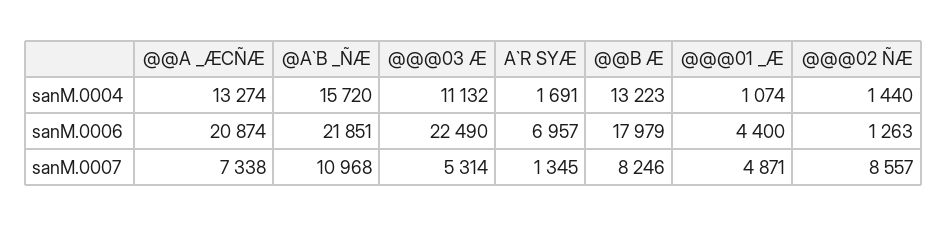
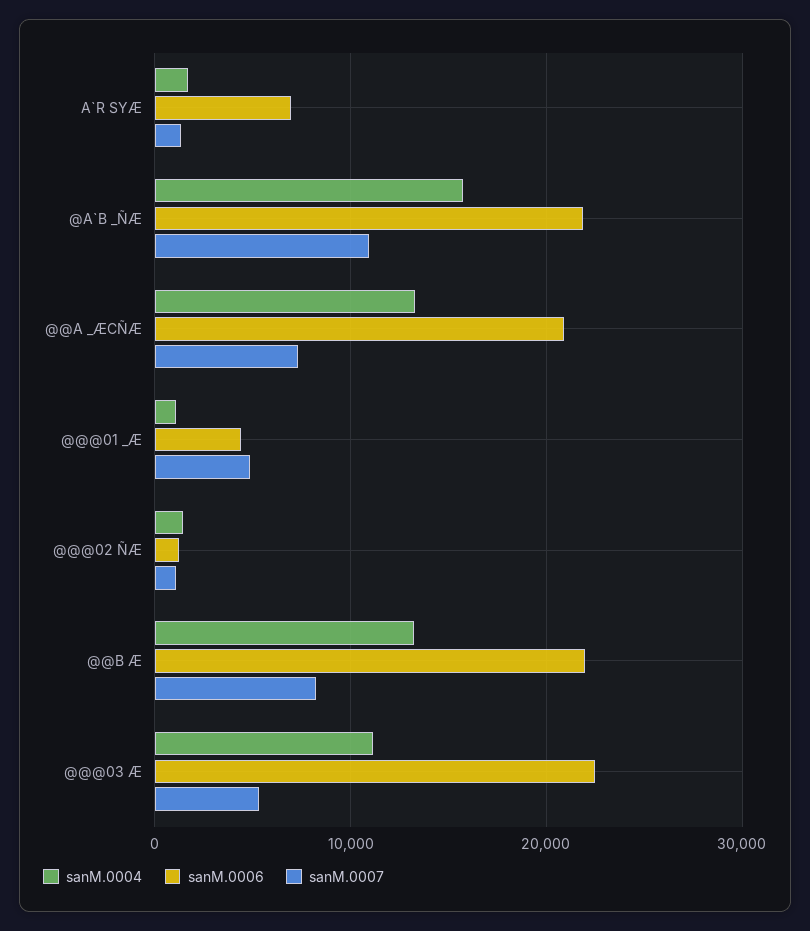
  {
    "sanM.0004": {
      "@@A _ÆCÑÆ": 13274,
      "@A`B _ÑÆ": 15720,
      "@@@03 Æ": 11132,
      "A`R SYÆ": 1691,
      "@@B Æ": 13223,
      "@@@01 _Æ": 1074,
      "@@@02 ÑÆ": 1440
    },
    "sanM.0006": {
      "@@A _ÆCÑÆ": 20874,
      "@A`B _ÑÆ": 21851,
      "@@@03 Æ": 22490,
      "A`R SYÆ": 6957,
-     "@@B Æ": 17979,
+     "@@B Æ": 22000,
      "@@@01 _Æ": 4400,
      "@@@02 ÑÆ": 1263
    },
    "sanM.0007": {
      "@@A _ÆCÑÆ": 7338,
      "@A`B _ÑÆ": 10968,
      "@@@03 Æ": 5314,
      "A`R SYÆ": 1345,
      "@@B Æ": 8246,
      "@@@01 _Æ": 4871,
-     "@@@02 ÑÆ": 8557
+     "@@@02 ÑÆ": 1000
    }
  }

